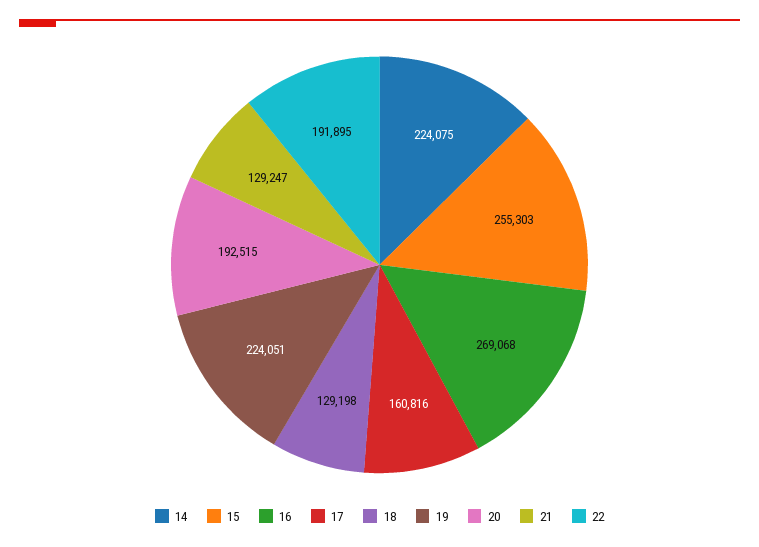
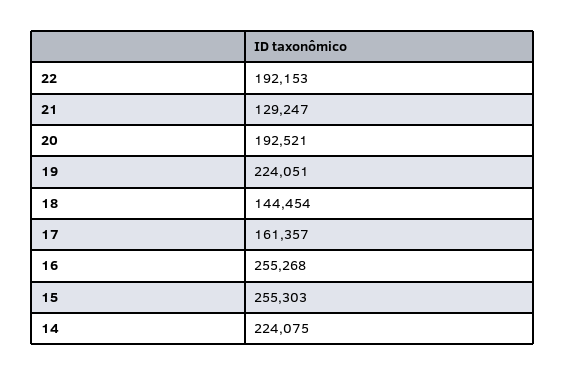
  {
    "14": 224075,
    "15": 255303,
-   "16": 269068,
+   "16": 255268,
-   "17": 160816,
+   "17": 161357,
-   "18": 129198,
+   "18": 144454,
    "19": 224051,
-   "20": 192515,
+   "20": 192521,
    "21": 129247,
-   "22": 191895
+   "22": 192153
  }

